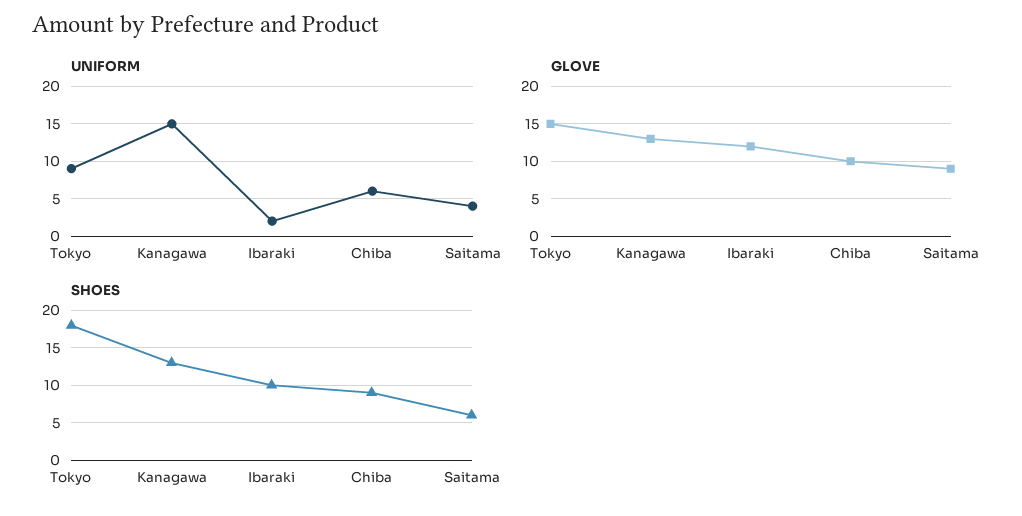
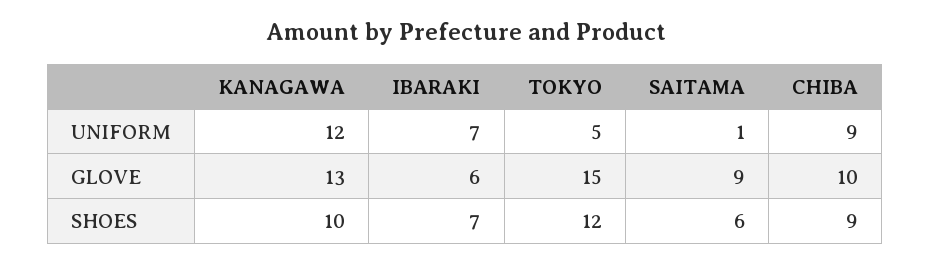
  {
    "UNIFORM": {
-     "Tokyo": 9,
+     "Tokyo": 5,
-     "Kanagawa": 15,
+     "Kanagawa": 12,
-     "Ibaraki": 2,
+     "Ibaraki": 7,
-     "Chiba": 6,
+     "Chiba": 9,
-     "Saitama": 4
+     "Saitama": 1
    },
    "GLOVE": {
      "Tokyo": 15,
      "Kanagawa": 13,
-     "Ibaraki": 12,
+     "Ibaraki": 6,
      "Chiba": 10,
      "Saitama": 9
    },
    "SHOES": {
-     "Tokyo": 18,
+     "Tokyo": 12,
-     "Kanagawa": 13,
+     "Kanagawa": 10,
-     "Ibaraki": 10,
+     "Ibaraki": 7,
      "Chiba": 9,
      "Saitama": 6
    }
  }

